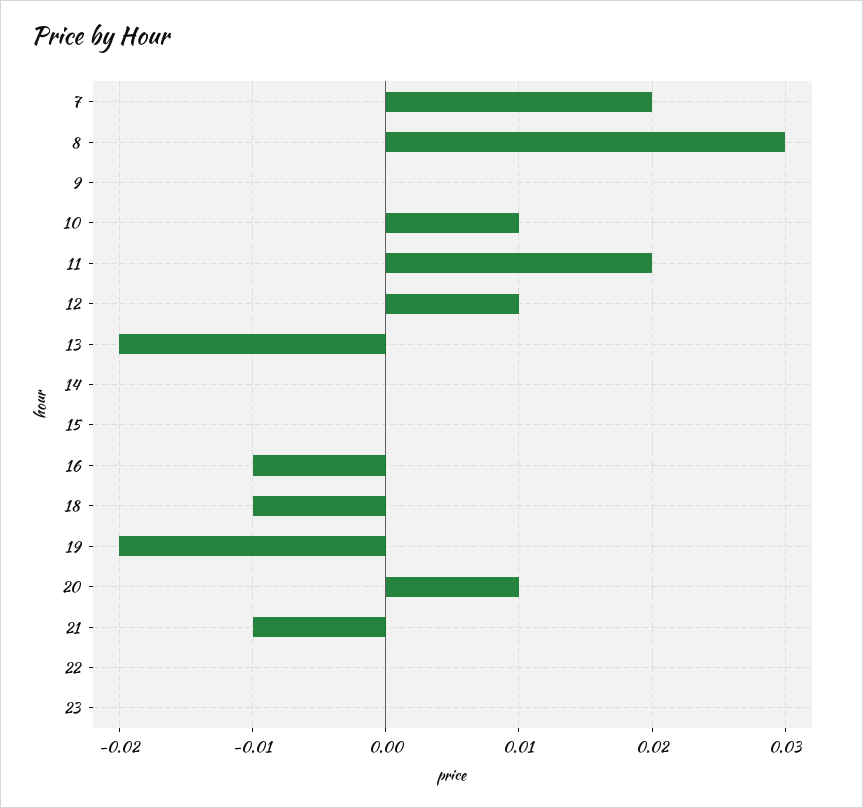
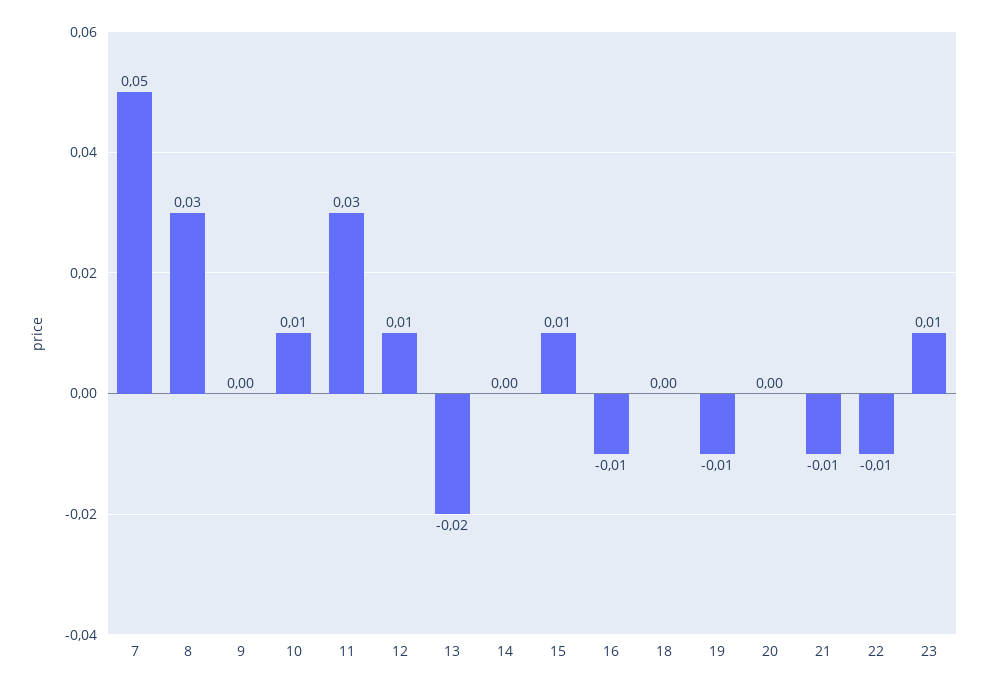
  {
-   "7": 0.02,
+   "7": 0.05,
    "8": 0.03,
    "9": 0,
    "10": 0.01,
-   "11": 0.02,
+   "11": 0.03,
    "12": 0.01,
    "13": -0.02,
    "14": 0,
-   "15": 0,
+   "15": 0.01,
    "16": -0.01,
-   "18": -0.01,
+   "18": 0,
-   "19": -0.02,
+   "19": -0.01,
-   "20": 0.01,
+   "20": 0,
    "21": -0.01,
-   "22": 0,
+   "22": -0.01,
-   "23": 0
+   "23": 0.01
  }

